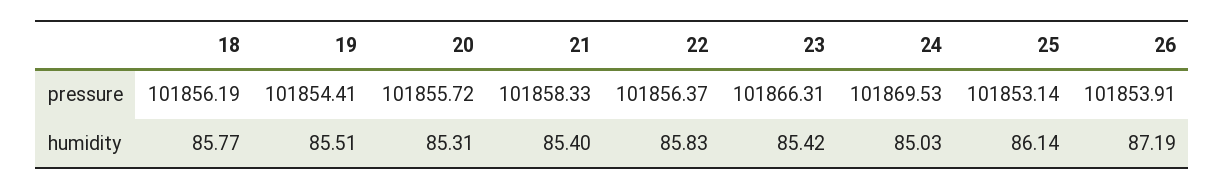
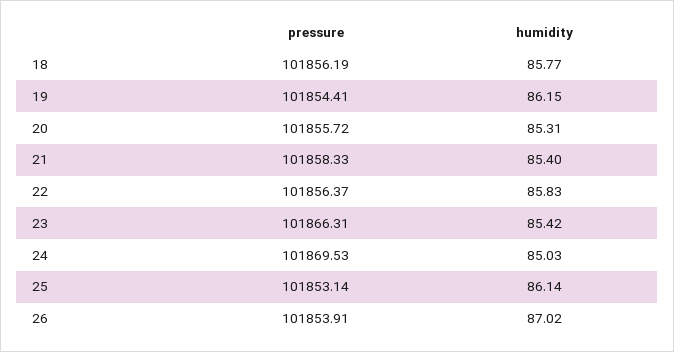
  {
    "18": {
      "pressure": 101856.19,
      "humidity": 85.77
    },
    "19": {
      "pressure": 101854.41,
-     "humidity": 85.51
+     "humidity": 86.15
    },
    "20": {
      "pressure": 101855.72,
      "humidity": 85.31
    },
    "21": {
      "pressure": 101858.33,
      "humidity": 85.4
    },
    "22": {
      "pressure": 101856.37,
      "humidity": 85.83
    },
    "23": {
      "pressure": 101866.31,
      "humidity": 85.42
    },
    "24": {
      "pressure": 101869.53,
      "humidity": 85.03
    },
    "25": {
      "pressure": 101853.14,
      "humidity": 86.14
    },
    "26": {
      "pressure": 101853.91,
-     "humidity": 87.19
+     "humidity": 87.02
    }
  }

